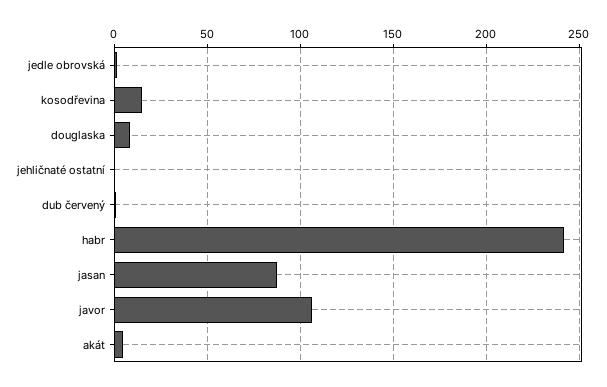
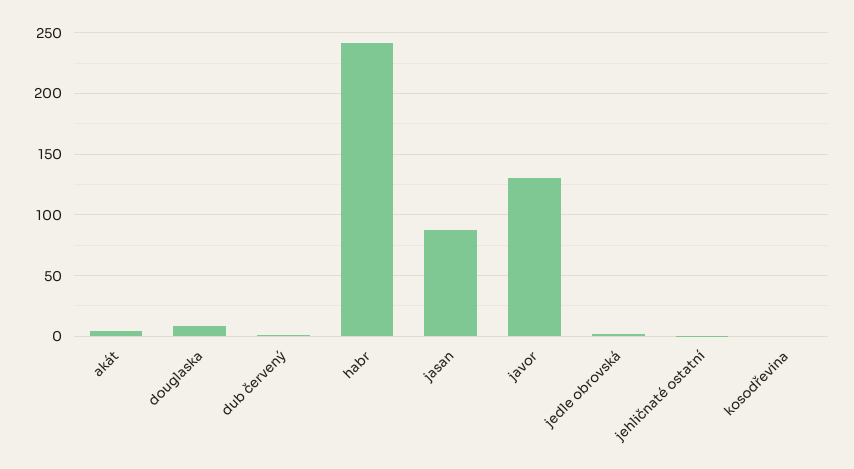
  {
    "jedle obrovská": 0,
-   "kosodřevina": 15,
+   "kosodřevina": 0,
    "douglaska": 10,
    "jehličnaté ostatní": 0,
    "dub červený": 0,
    "habr": 240,
    "jasan": 90,
-   "javor": 105,
+   "javor": 130,
    "akát": 5
  }

